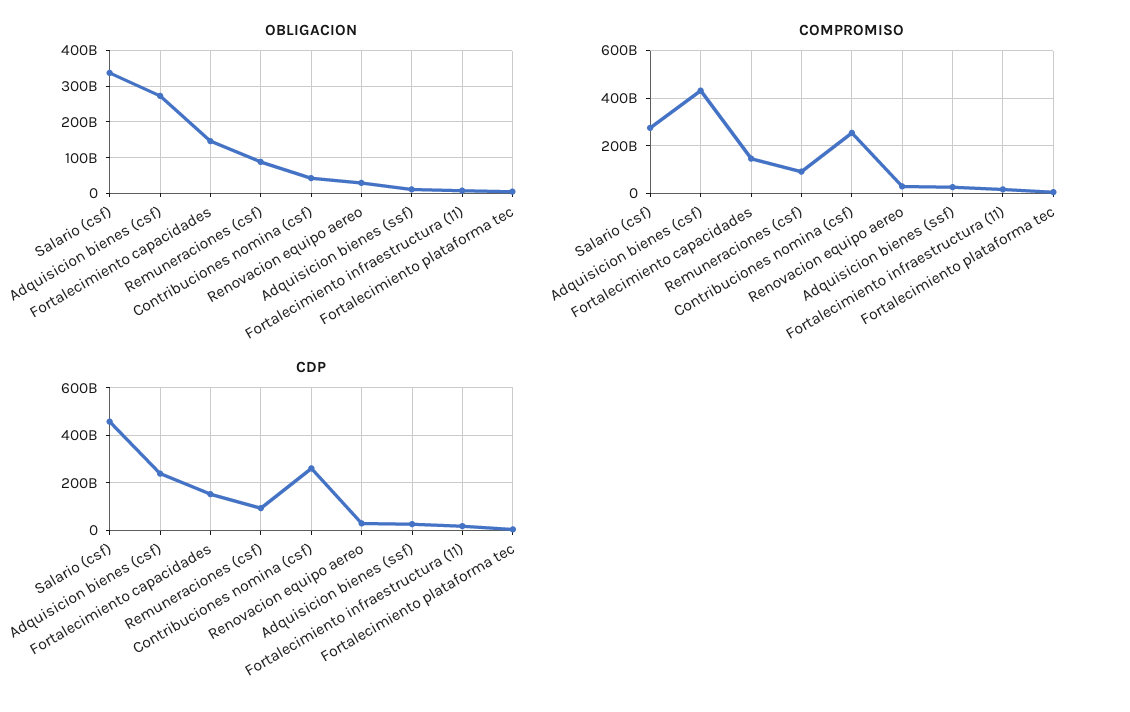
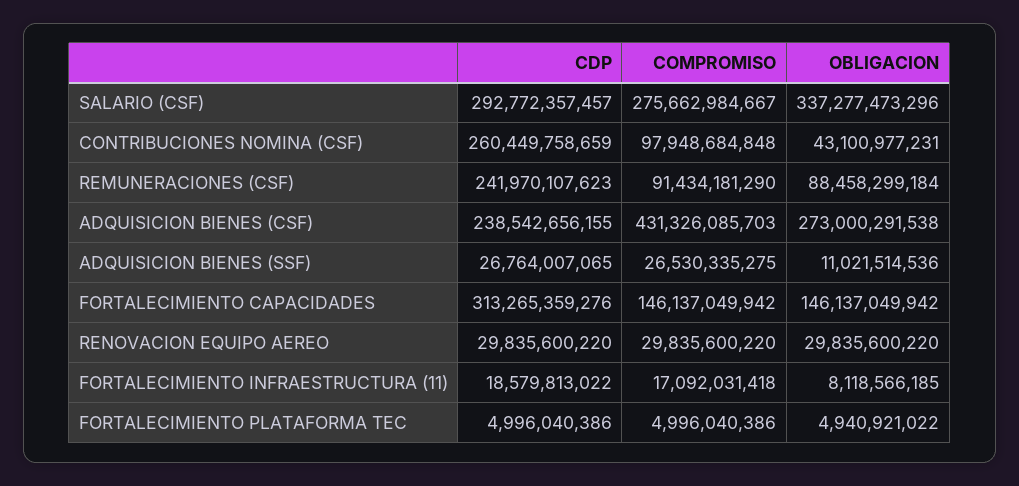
  {
    "OBLIGACION": {
      "Salario (csf)": 337277473296,
      "Adquisicion bienes (csf)": 273000291538,
      "Fortalecimiento capacidades": 146137049942,
      "Remuneraciones (csf)": 88458299184,
      "Contribuciones nomina (csf)": 43100977231,
      "Renovacion equipo aereo": 29835600220,
      "Adquisicion bienes (ssf)": 11021514536,
      "Fortalecimiento infraestructura (11)": 8118566185,
      "Fortalecimiento plataforma tec": 4940921022
    },
    "COMPROMISO": {
      "Salario (csf)": 275662984667,
      "Adquisicion bienes (csf)": 431326085703,
      "Fortalecimiento capacidades": 146137049942,
      "Remuneraciones (csf)": 91434181290,
-     "Contribuciones nomina (csf)": 250000000000,
+     "Contribuciones nomina (csf)": 97948684848,
      "Renovacion equipo aereo": 29835600220,
      "Adquisicion bienes (ssf)": 26530335275,
      "Fortalecimiento infraestructura (11)": 17092031418,
      "Fortalecimiento plataforma tec": 4996040386
    },
    "CDP": {
-     "Salario (csf)": 450000000000,
+     "Salario (csf)": 292772357457,
      "Adquisicion bienes (csf)": 238542656155,
-     "Fortalecimiento capacidades": 150000000000,
+     "Fortalecimiento capacidades": 313265359276,
-     "Remuneraciones (csf)": 100000000000,
+     "Remuneraciones (csf)": 241970107623,
      "Contribuciones nomina (csf)": 260449758659,
      "Renovacion equipo aereo": 29835600220,
      "Adquisicion bienes (ssf)": 26764007065,
      "Fortalecimiento infraestructura (11)": 18579813022,
      "Fortalecimiento plataforma tec": 4996040386
    }
  }

